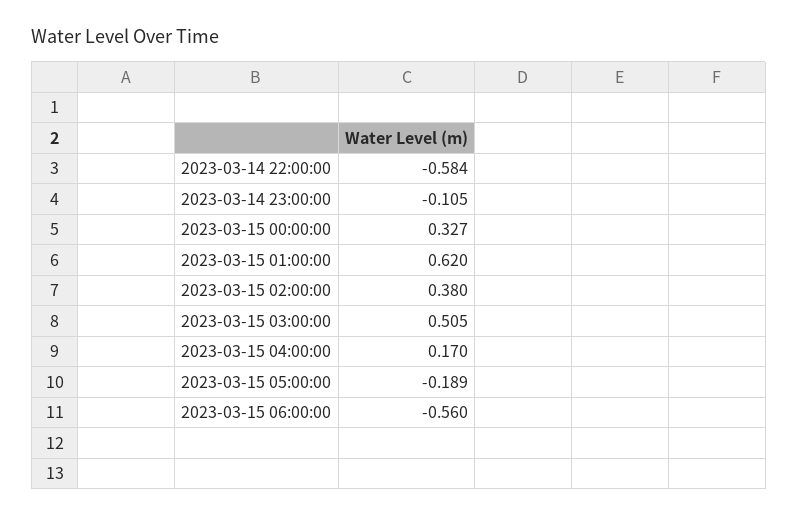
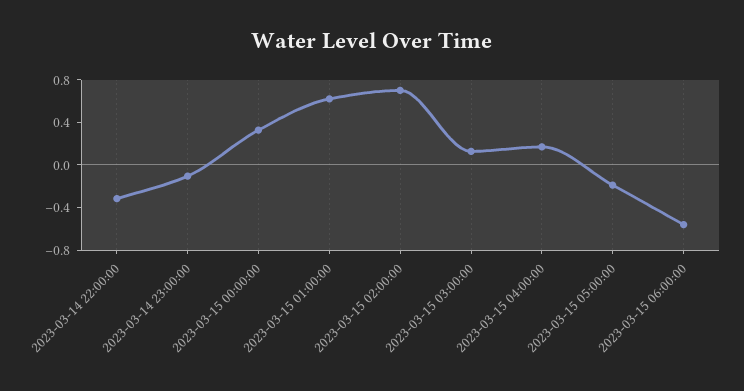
  {
-   "2023-03-14 22:00:00": -0.584,
+   "2023-03-14 22:00:00": -0.3,
    "2023-03-14 23:00:00": -0.105,
    "2023-03-15 00:00:00": 0.327,
    "2023-03-15 01:00:00": 0.62,
-   "2023-03-15 02:00:00": 0.38,
+   "2023-03-15 02:00:00": 0.7,
-   "2023-03-15 03:00:00": 0.505,
+   "2023-03-15 03:00:00": 0.1,
    "2023-03-15 04:00:00": 0.17,
    "2023-03-15 05:00:00": -0.189,
    "2023-03-15 06:00:00": -0.56
  }

